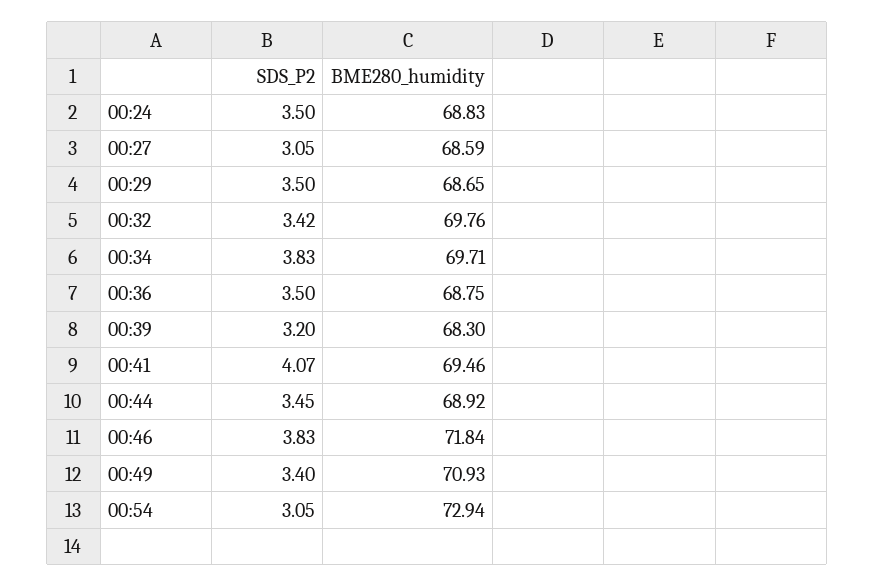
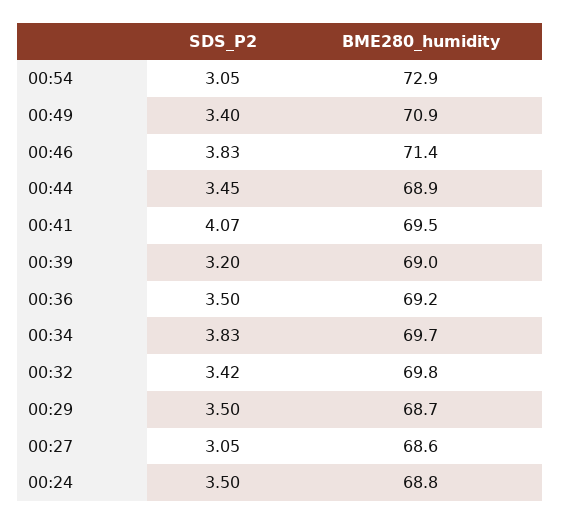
  {
    "SDS_P2": {
      "00:24": 3.5,
      "00:27": 3.05,
      "00:29": 3.5,
      "00:32": 3.42,
      "00:34": 3.83,
      "00:36": 3.5,
      "00:39": 3.2,
      "00:41": 4.07,
      "00:44": 3.45,
      "00:46": 3.83,
      "00:49": 3.4,
      "00:54": 3.05
    },
    "BME280_humidity": {
      "00:24": 68.83,
      "00:27": 68.59,
      "00:29": 68.65,
      "00:32": 69.76,
      "00:34": 69.71,
-     "00:36": 68.75,
+     "00:36": 69.2,
-     "00:39": 68.3,
+     "00:39": 69,
      "00:41": 69.46,
      "00:44": 68.92,
-     "00:46": 71.84,
+     "00:46": 71.4,
      "00:49": 70.93,
      "00:54": 72.94
    }
  }

